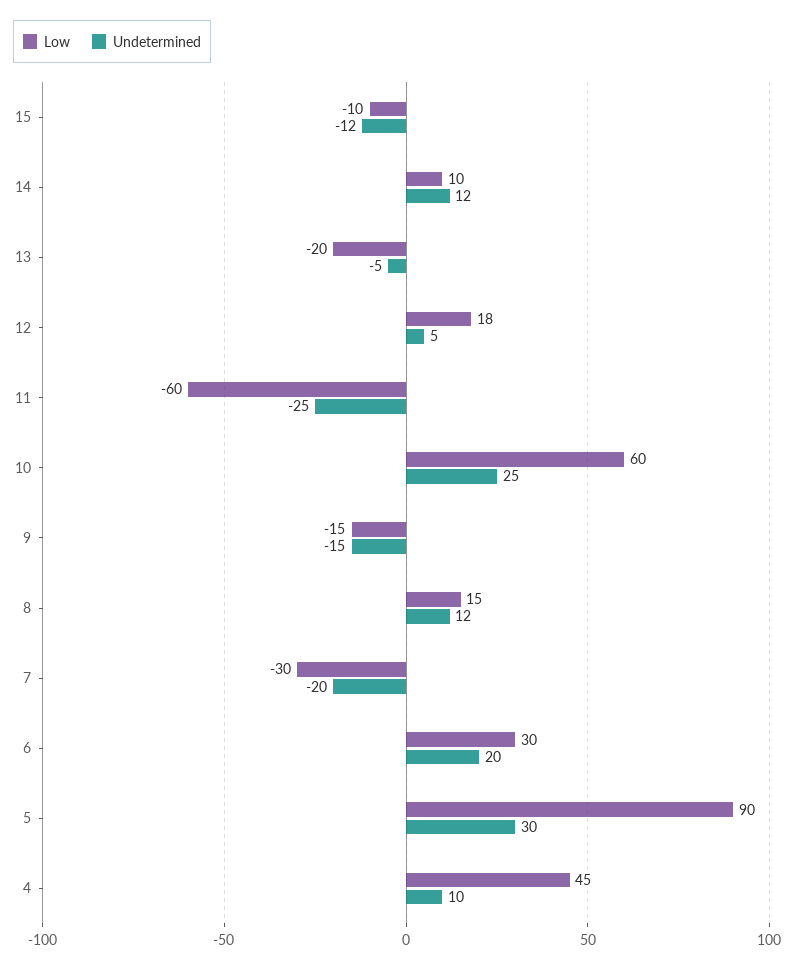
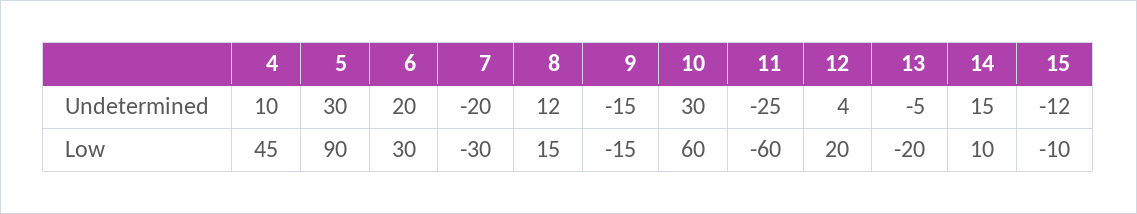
  {
    "Low": {
      "15": -10,
      "14": 10,
      "13": -20,
-     "12": 18,
+     "12": 20,
      "11": -60,
      "10": 60,
      "9": -15,
      "8": 15,
      "7": -30,
      "6": 30,
      "5": 90,
      "4": 45
    },
    "Undetermined": {
      "15": -12,
-     "14": 12,
+     "14": 15,
      "13": -5,
-     "12": 5,
+     "12": 4,
      "11": -25,
-     "10": 25,
+     "10": 30,
      "9": -15,
      "8": 12,
      "7": -20,
      "6": 20,
      "5": 30,
      "4": 10
    }
  }

